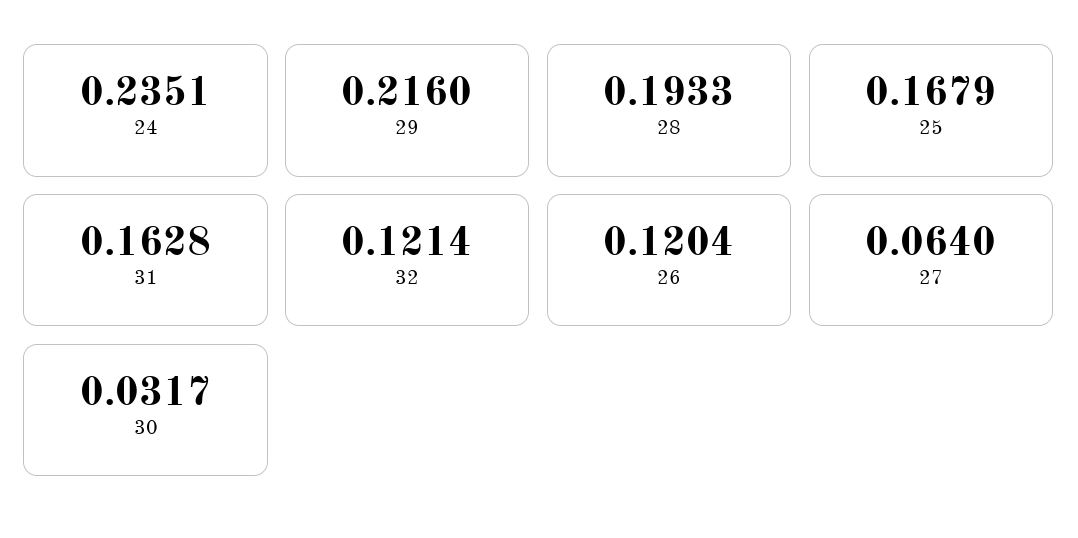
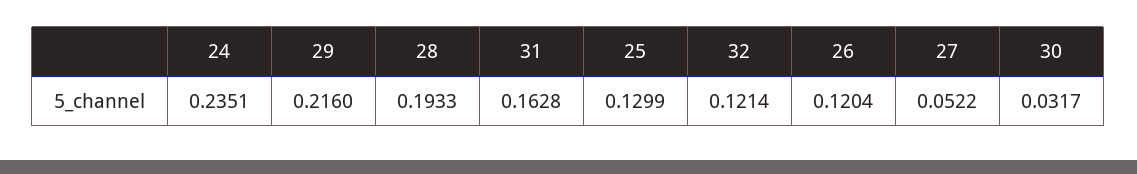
  {
    "24": 0.2351,
    "29": 0.216,
    "28": 0.1933,
-   "25": 0.1679,
+   "25": 0.1299,
    "31": 0.1628,
    "32": 0.1214,
    "26": 0.1204,
-   "27": 0.064,
+   "27": 0.0522,
    "30": 0.0317
  }

